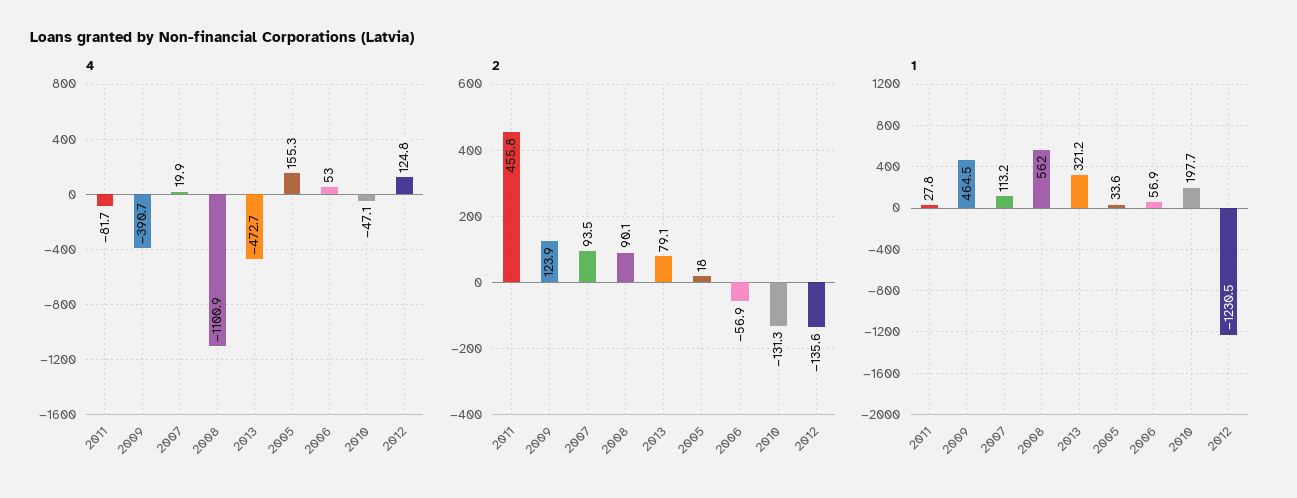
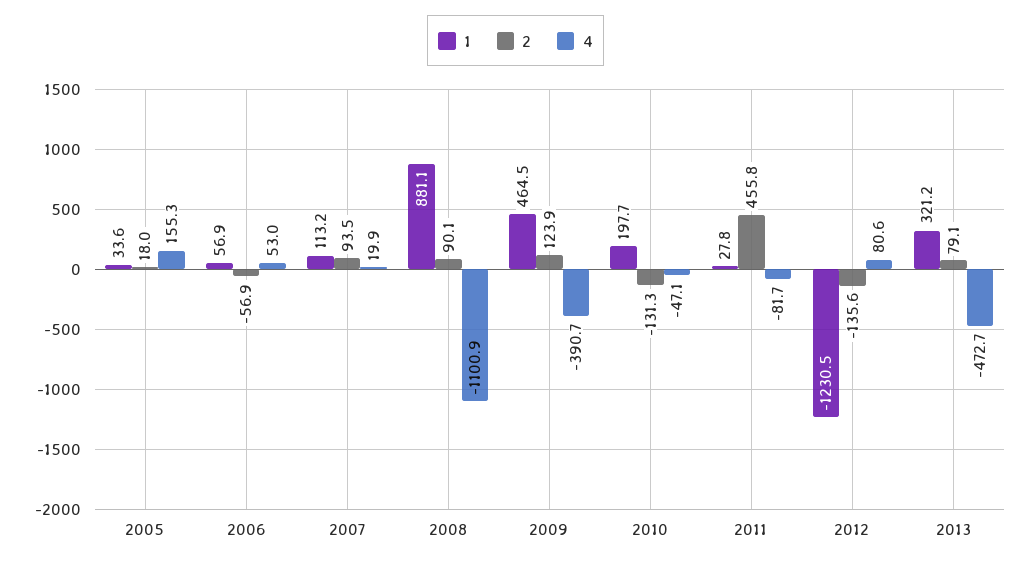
  {
    "4": {
      "2011": -81.7,
      "2009": -390.7,
      "2007": 19.9,
      "2008": -1100.9,
      "2013": -472.7,
      "2005": 155.3,
      "2006": 53,
      "2010": -47.1,
-     "2012": 124.8
+     "2012": 80.6
    },
    "2": {
      "2011": 455.8,
      "2009": 123.9,
      "2007": 93.5,
      "2008": 90.1,
      "2013": 79.1,
      "2005": 18,
      "2006": -56.9,
      "2010": -131.3,
      "2012": -135.6
    },
    "1": {
      "2011": 27.8,
      "2009": 464.5,
      "2007": 113.2,
-     "2008": 562,
+     "2008": 881.1,
      "2013": 321.2,
      "2005": 33.6,
      "2006": 56.9,
      "2010": 197.7,
      "2012": -1230.5
    }
  }

